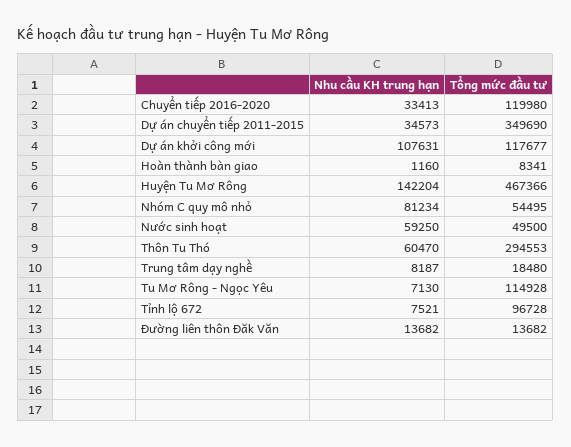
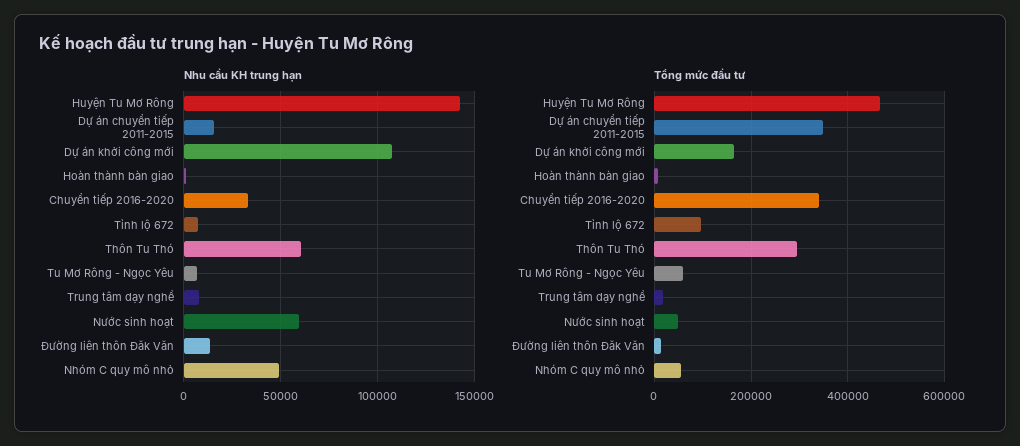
  {
    "Nhu cầu KH trung hạn": {
      "Chuyển tiếp 2016-2020": 33413,
-     "Dự án chuyển tiếp 2011-2015": 34573,
+     "Dự án chuyển tiếp 2011-2015": 15000,
      "Dự án khởi công mới": 107631,
      "Hoàn thành bàn giao": 1160,
      "Huyện Tu Mơ Rông": 142204,
-     "Nhóm C quy mô nhỏ": 81234,
+     "Nhóm C quy mô nhỏ": 50000,
      "Nước sinh hoạt": 59250,
      "Thôn Tu Thó": 60470,
      "Trung tâm dạy nghề": 8187,
      "Tu Mơ Rông - Ngọc Yêu": 7130,
      "Tỉnh lộ 672": 7521,
      "Đường liên thôn Đăk Văn": 13682
    },
    "Tổng mức đầu tư": {
-     "Chuyển tiếp 2016-2020": 119980,
+     "Chuyển tiếp 2016-2020": 340000,
      "Dự án chuyển tiếp 2011-2015": 349690,
-     "Dự án khởi công mới": 117677,
+     "Dự án khởi công mới": 160000,
      "Hoàn thành bàn giao": 8341,
      "Huyện Tu Mơ Rông": 467366,
      "Nhóm C quy mô nhỏ": 54495,
      "Nước sinh hoạt": 49500,
      "Thôn Tu Thó": 294553,
      "Trung tâm dạy nghề": 18480,
-     "Tu Mơ Rông - Ngọc Yêu": 114928,
+     "Tu Mơ Rông - Ngọc Yêu": 60000,
      "Tỉnh lộ 672": 96728,
      "Đường liên thôn Đăk Văn": 13682
    }
  }

